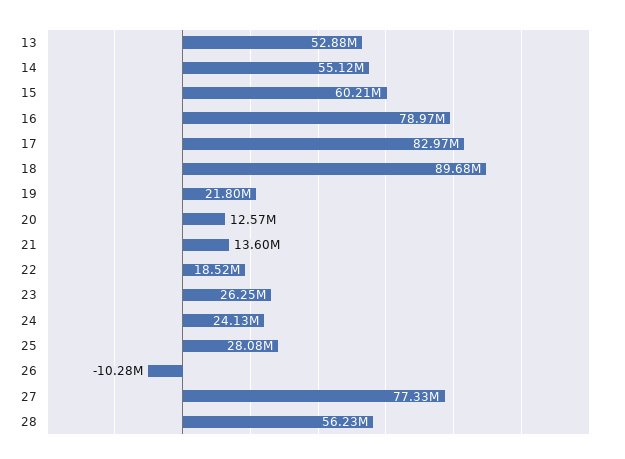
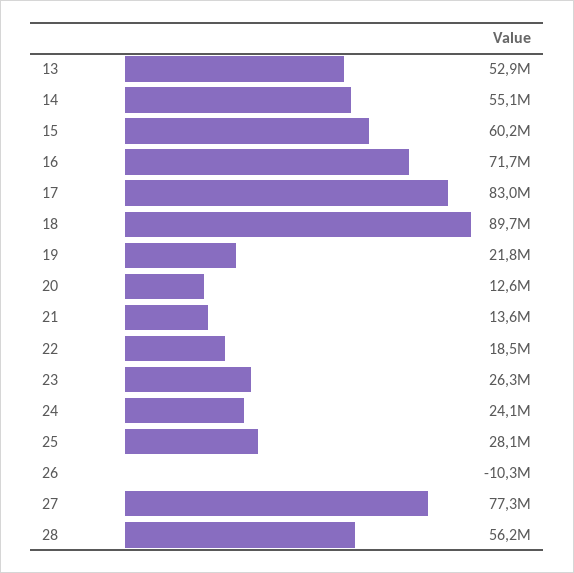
  {
    "13": 52880000,
    "14": 55120000,
    "15": 60210000,
-   "16": 78970000,
+   "16": 71700000,
    "17": 82970000,
    "18": 89680000,
    "19": 21800000,
    "20": 12570000,
    "21": 13600000,
    "22": 18520000,
    "23": 26250000,
    "24": 24130000,
    "25": 28080000,
    "26": -10280000,
    "27": 77330000,
    "28": 56230000
  }

